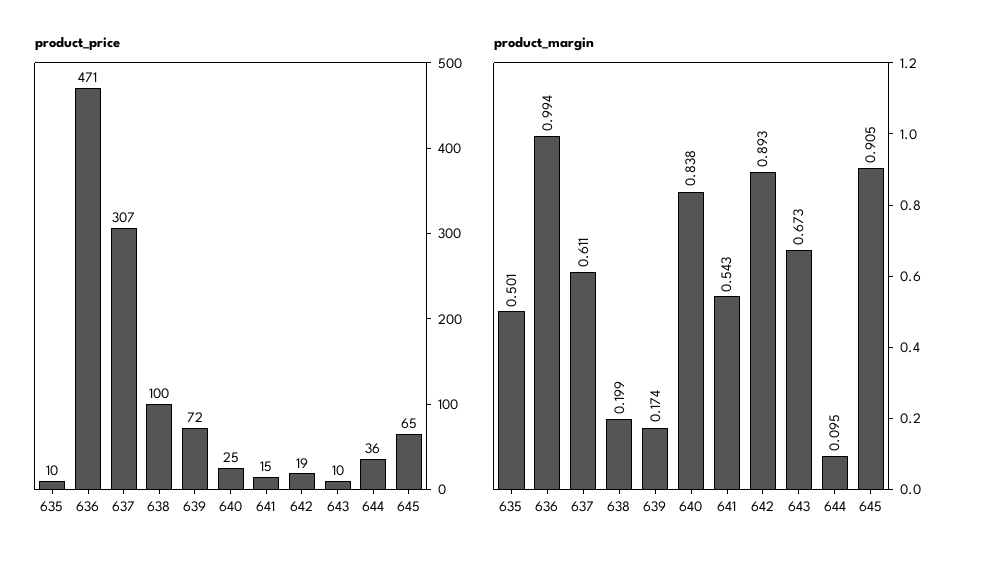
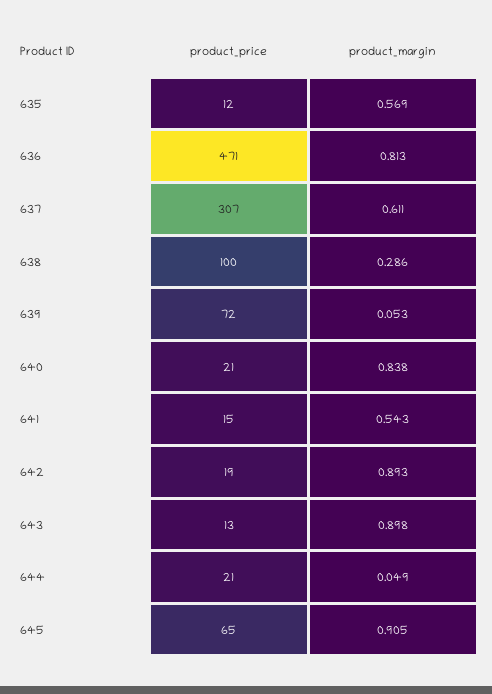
  {
    "product_price": {
-     "635": 10,
+     "635": 12,
      "636": 471,
      "637": 307,
      "638": 100,
      "639": 72,
-     "640": 25,
+     "640": 21,
      "641": 15,
      "642": 19,
-     "643": 10,
+     "643": 13,
-     "644": 36,
+     "644": 21,
      "645": 65
    },
    "product_margin": {
-     "635": 0.501,
+     "635": 0.569,
-     "636": 0.994,
+     "636": 0.813,
      "637": 0.611,
-     "638": 0.199,
+     "638": 0.286,
-     "639": 0.174,
+     "639": 0.053,
      "640": 0.838,
      "641": 0.543,
      "642": 0.893,
-     "643": 0.673,
+     "643": 0.898,
-     "644": 0.095,
+     "644": 0.049,
      "645": 0.905
    }
  }

